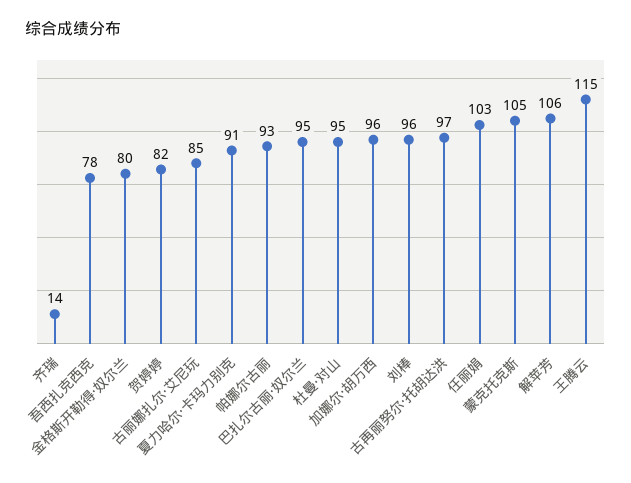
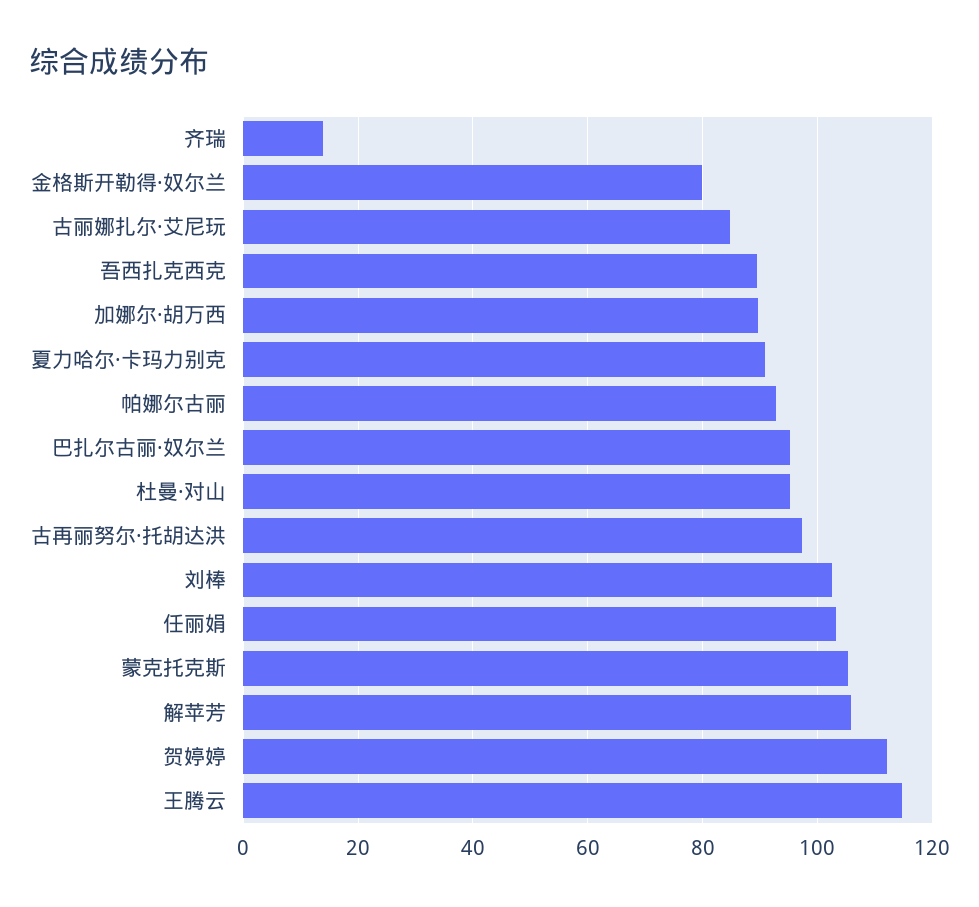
  {
    "齐瑞": 14,
-   "吾西扎克西克": 78,
+   "吾西扎克西克": 90,
    "金格斯开勒得·奴尔兰": 80,
-   "贺婷婷": 82,
+   "贺婷婷": 112,
    "古丽娜扎尔·艾尼玩": 85,
    "夏力哈尔·卡玛力别克": 91,
    "帕娜尔古丽": 93,
    "巴扎尔古丽·奴尔兰": 95,
    "杜曼·对山": 95,
-   "加娜尔·胡万西": 96,
+   "加娜尔·胡万西": 90,
-   "刘棒": 96,
+   "刘棒": 102,
    "古再丽努尔·托胡达洪": 97,
    "任丽娟": 103,
    "蒙克托克斯": 105,
    "解苹芳": 106,
    "王腾云": 115
  }

